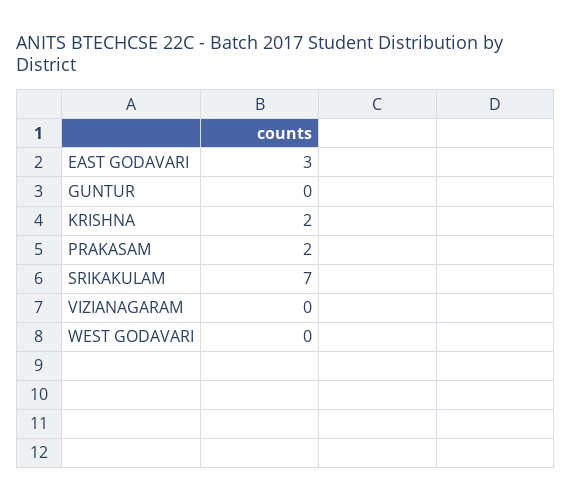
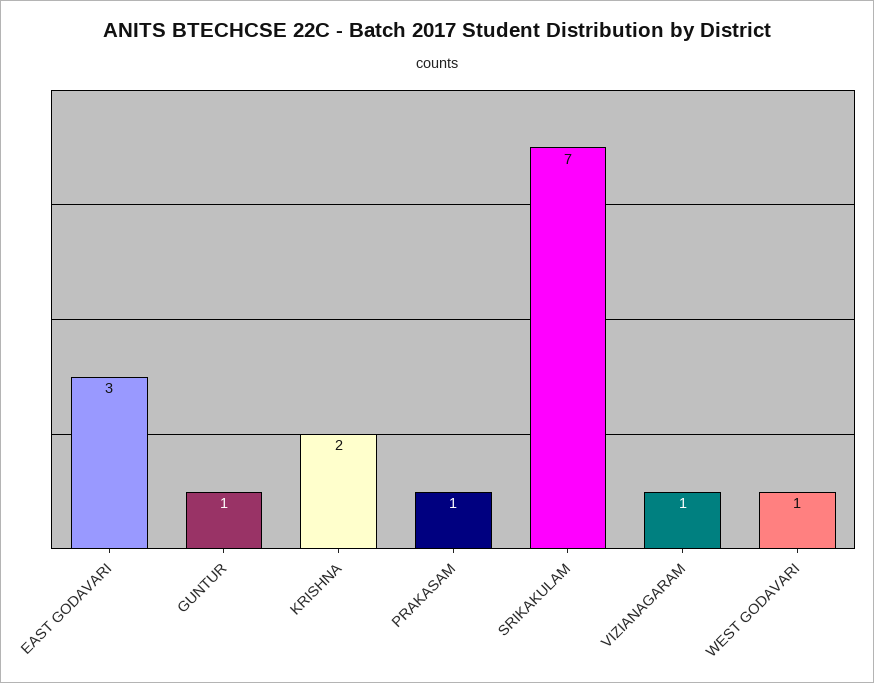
  {
    "EAST GODAVARI": 3,
-   "GUNTUR": 0,
+   "GUNTUR": 1,
    "KRISHNA": 2,
-   "PRAKASAM": 2,
+   "PRAKASAM": 1,
    "SRIKAKULAM": 7,
-   "VIZIANAGARAM": 0,
+   "VIZIANAGARAM": 1,
-   "WEST GODAVARI": 0
+   "WEST GODAVARI": 1
  }

